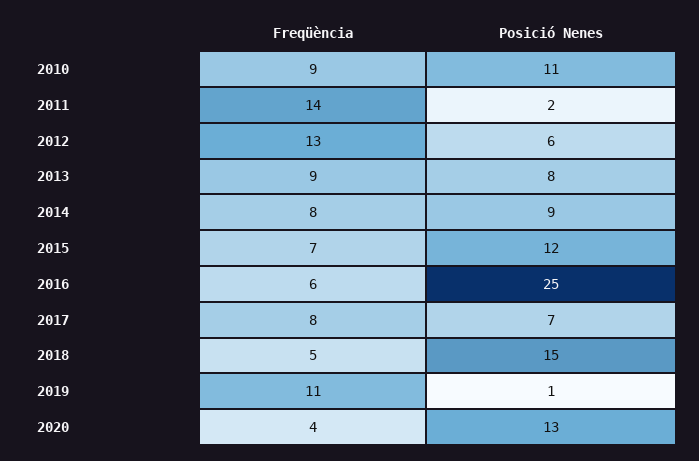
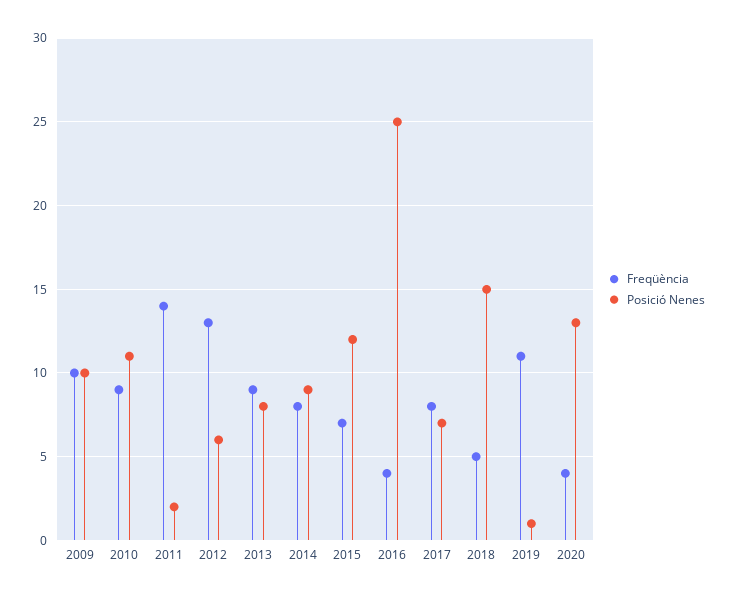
  {
    "Freqüència": {
      "2010": 9,
      "2011": 14,
      "2012": 13,
      "2013": 9,
      "2014": 8,
      "2015": 7,
-     "2016": 6,
+     "2016": 4,
      "2017": 8,
      "2018": 5,
      "2019": 11,
-     "2020": 4
+     "2020": 4,
+     "2009": 10
    },
    "Posició Nenes": {
      "2010": 11,
      "2011": 2,
      "2012": 6,
      "2013": 8,
      "2014": 9,
      "2015": 12,
      "2016": 25,
      "2017": 7,
      "2018": 15,
      "2019": 1,
-     "2020": 13
+     "2020": 13,
+     "2009": 10
    }
  }

